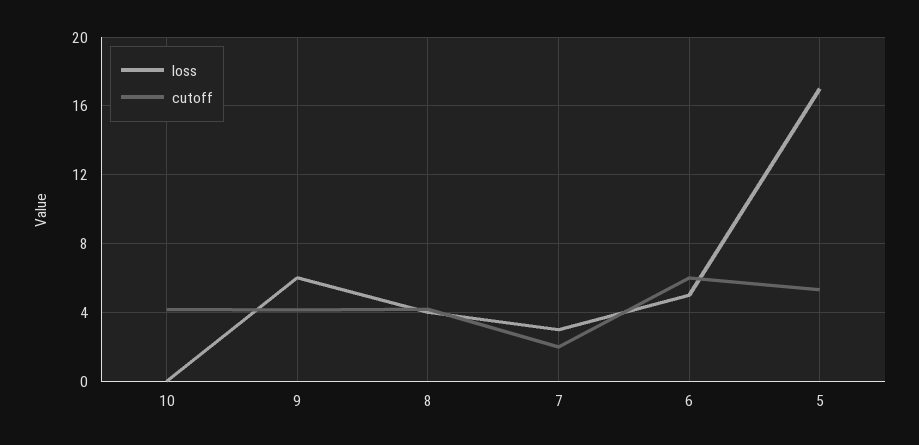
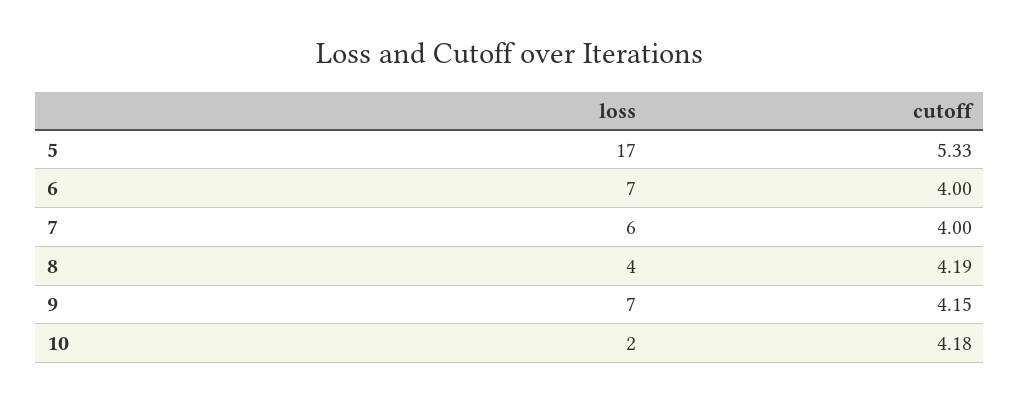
  {
    "loss": {
-     "10": 0,
+     "10": 2,
-     "9": 6,
+     "9": 7,
      "8": 4,
-     "7": 3,
+     "7": 6,
-     "6": 5,
+     "6": 7,
      "5": 17
    },
    "cutoff": {
      "10": 4.18,
      "9": 4.15,
      "8": 4.19,
-     "7": 2,
+     "7": 4,
-     "6": 6,
+     "6": 4,
      "5": 5.33
    }
  }

